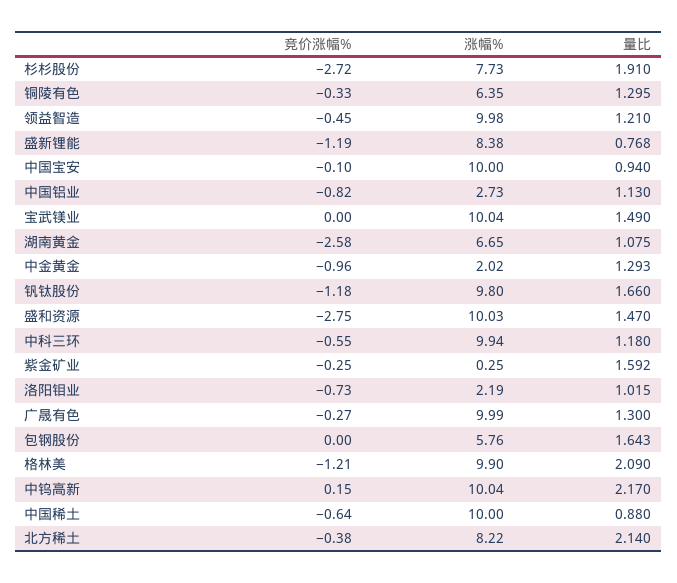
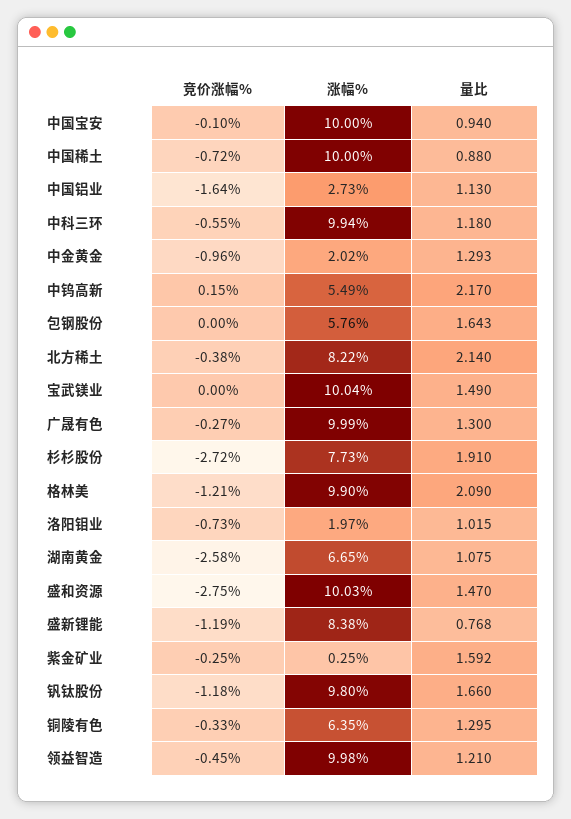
  {
    "竞价涨幅%": {
      "杉杉股份": -2.72,
      "铜陵有色": -0.33,
      "领益智造": -0.45,
      "盛新锂能": -1.19,
      "中国宝安": -0.1,
-     "中国铝业": -0.82,
+     "中国铝业": -1.64,
      "宝武镁业": 0,
      "湖南黄金": -2.58,
      "中金黄金": -0.96,
      "钒钛股份": -1.18,
      "盛和资源": -2.75,
      "中科三环": -0.55,
      "紫金矿业": -0.25,
      "洛阳钼业": -0.73,
      "广晟有色": -0.27,
      "包钢股份": 0,
      "格林美": -1.21,
      "中钨高新": 0.15,
-     "中国稀土": -0.64,
+     "中国稀土": -0.72,
      "北方稀土": -0.38
    },
    "涨幅%": {
      "杉杉股份": 7.73,
      "铜陵有色": 6.35,
      "领益智造": 9.98,
      "盛新锂能": 8.38,
      "中国宝安": 10,
      "中国铝业": 2.73,
      "宝武镁业": 10.04,
      "湖南黄金": 6.65,
      "中金黄金": 2.02,
      "钒钛股份": 9.8,
      "盛和资源": 10.03,
      "中科三环": 9.94,
      "紫金矿业": 0.25,
-     "洛阳钼业": 2.19,
+     "洛阳钼业": 1.97,
      "广晟有色": 9.99,
      "包钢股份": 5.76,
      "格林美": 9.9,
-     "中钨高新": 10.04,
+     "中钨高新": 5.49,
      "中国稀土": 10,
      "北方稀土": 8.22
    },
    "量比": {
      "杉杉股份": 1.91,
      "铜陵有色": 1.295,
      "领益智造": 1.21,
      "盛新锂能": 0.768,
      "中国宝安": 0.94,
      "中国铝业": 1.13,
      "宝武镁业": 1.49,
      "湖南黄金": 1.075,
      "中金黄金": 1.293,
      "钒钛股份": 1.66,
      "盛和资源": 1.47,
      "中科三环": 1.18,
      "紫金矿业": 1.592,
      "洛阳钼业": 1.015,
      "广晟有色": 1.3,
      "包钢股份": 1.643,
      "格林美": 2.09,
      "中钨高新": 2.17,
      "中国稀土": 0.88,
      "北方稀土": 2.14
    }
  }

